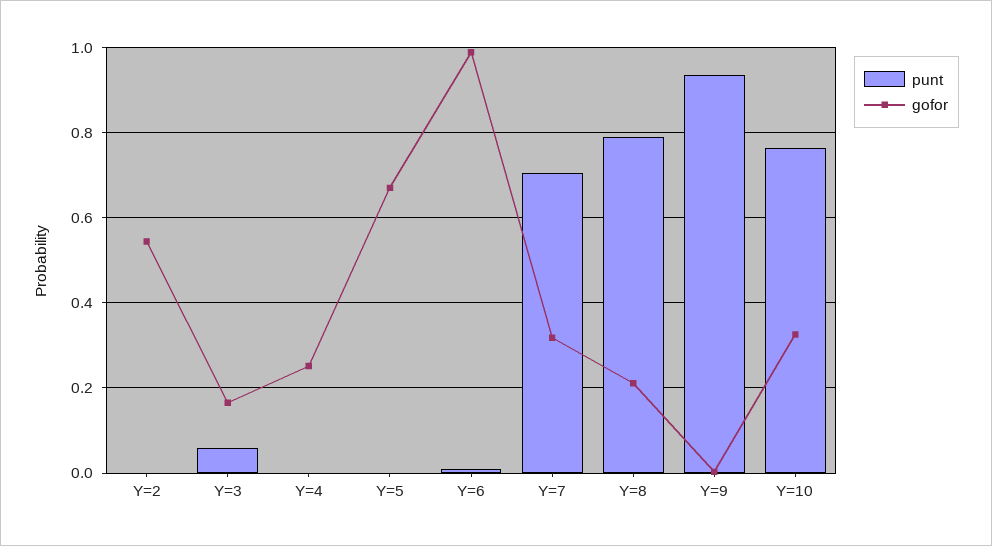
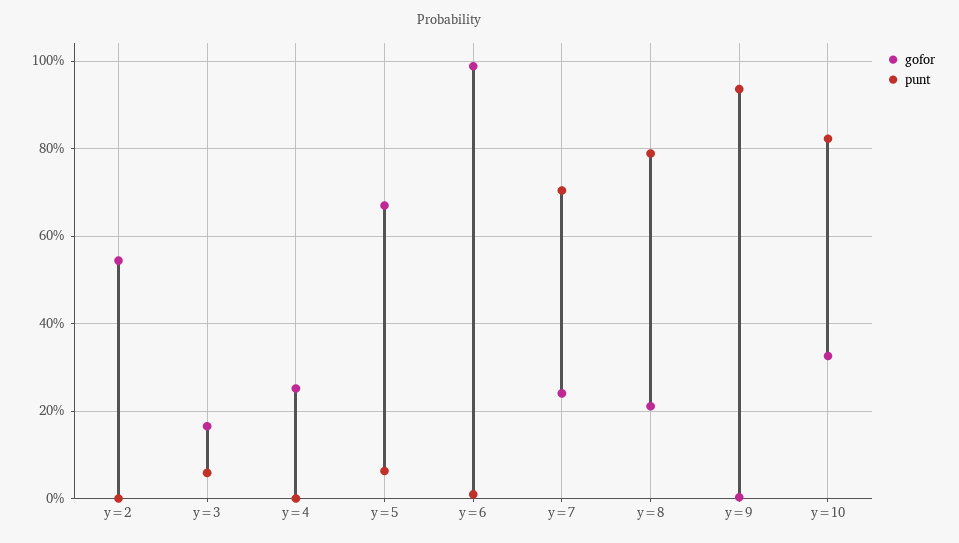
  {
    "punt": {
      "Y=2": 0,
      "Y=3": 0.06,
      "Y=4": 0,
-     "Y=5": 0,
+     "Y=5": 0.06,
      "Y=6": 0,
      "Y=7": 0.7,
      "Y=8": 0.78,
      "Y=9": 0.94,
-     "Y=10": 0.76
+     "Y=10": 0.82
    },
    "gofor": {
      "Y=2": 0.54,
      "Y=3": 0.16,
      "Y=4": 0.26,
      "Y=5": 0.68,
      "Y=6": 0.98,
-     "Y=7": 0.32,
+     "Y=7": 0.24,
      "Y=8": 0.22,
      "Y=9": 0,
      "Y=10": 0.32
    }
  }

